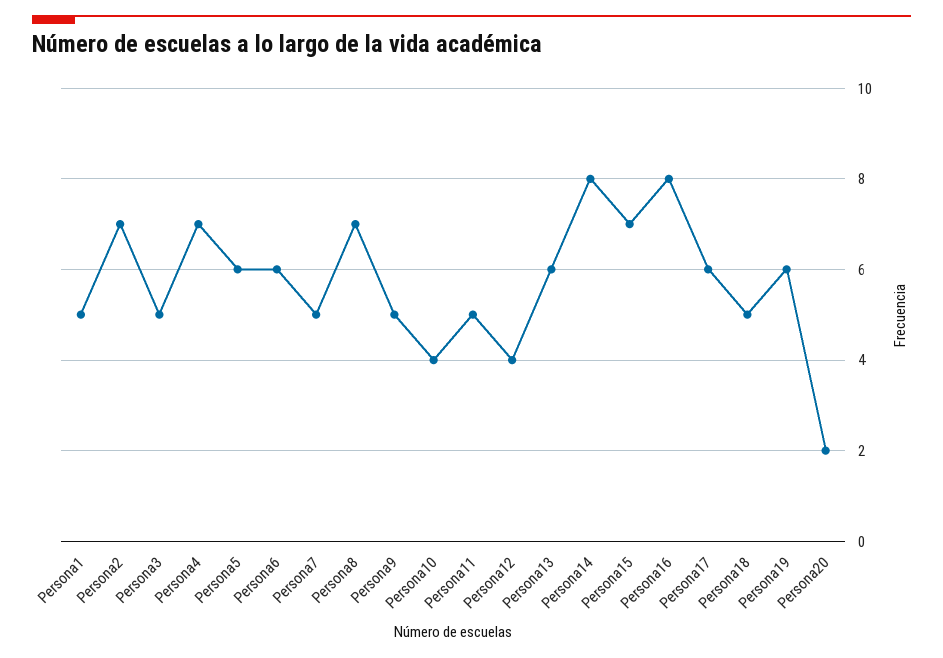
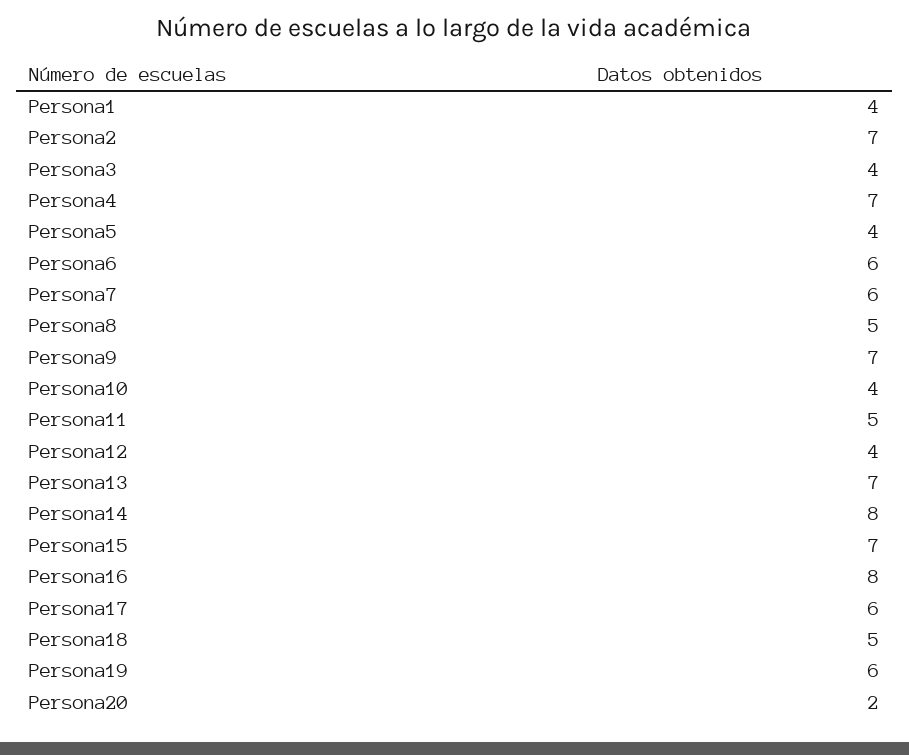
  {
-   "Persona1": 5,
+   "Persona1": 4,
    "Persona2": 7,
-   "Persona3": 5,
+   "Persona3": 4,
    "Persona4": 7,
-   "Persona5": 6,
+   "Persona5": 4,
    "Persona6": 6,
-   "Persona7": 5,
+   "Persona7": 6,
-   "Persona8": 7,
+   "Persona8": 5,
-   "Persona9": 5,
+   "Persona9": 7,
    "Persona10": 4,
    "Persona11": 5,
    "Persona12": 4,
-   "Persona13": 6,
+   "Persona13": 7,
    "Persona14": 8,
    "Persona15": 7,
    "Persona16": 8,
    "Persona17": 6,
    "Persona18": 5,
    "Persona19": 6,
    "Persona20": 2
  }

